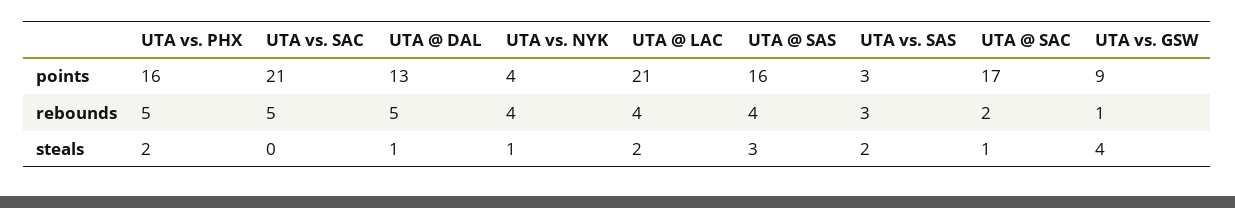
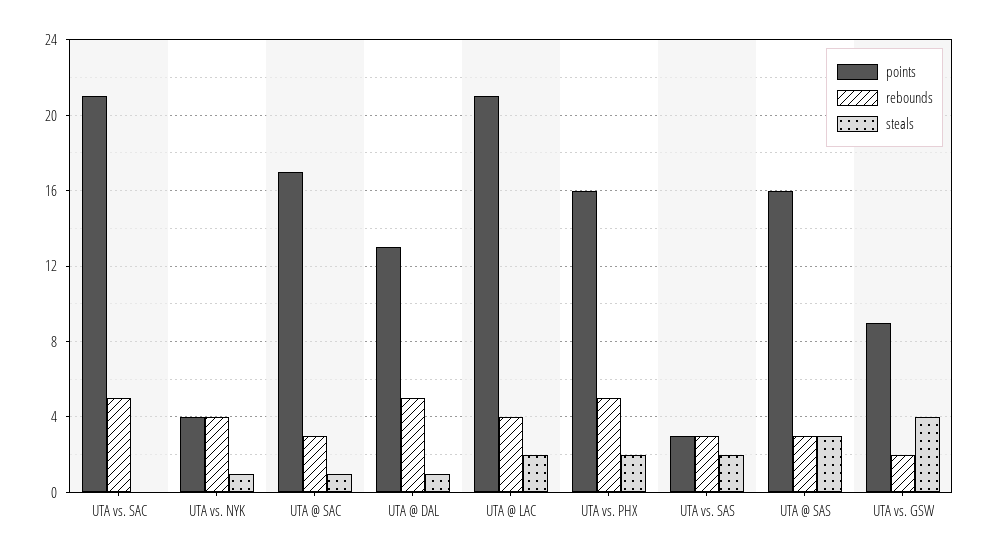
  {
    "points": {
      "UTA vs. PHX": 16,
      "UTA vs. SAC": 21,
      "UTA @ DAL": 13,
      "UTA vs. NYK": 4,
      "UTA @ LAC": 21,
      "UTA @ SAS": 16,
      "UTA vs. SAS": 3,
      "UTA @ SAC": 17,
      "UTA vs. GSW": 9
    },
    "rebounds": {
      "UTA vs. PHX": 5,
      "UTA vs. SAC": 5,
      "UTA @ DAL": 5,
      "UTA vs. NYK": 4,
      "UTA @ LAC": 4,
-     "UTA @ SAS": 4,
+     "UTA @ SAS": 3,
      "UTA vs. SAS": 3,
-     "UTA @ SAC": 2,
+     "UTA @ SAC": 3,
-     "UTA vs. GSW": 1
+     "UTA vs. GSW": 2
    },
    "steals": {
      "UTA vs. PHX": 2,
      "UTA vs. SAC": 0,
      "UTA @ DAL": 1,
      "UTA vs. NYK": 1,
      "UTA @ LAC": 2,
      "UTA @ SAS": 3,
      "UTA vs. SAS": 2,
      "UTA @ SAC": 1,
      "UTA vs. GSW": 4
    }
  }

